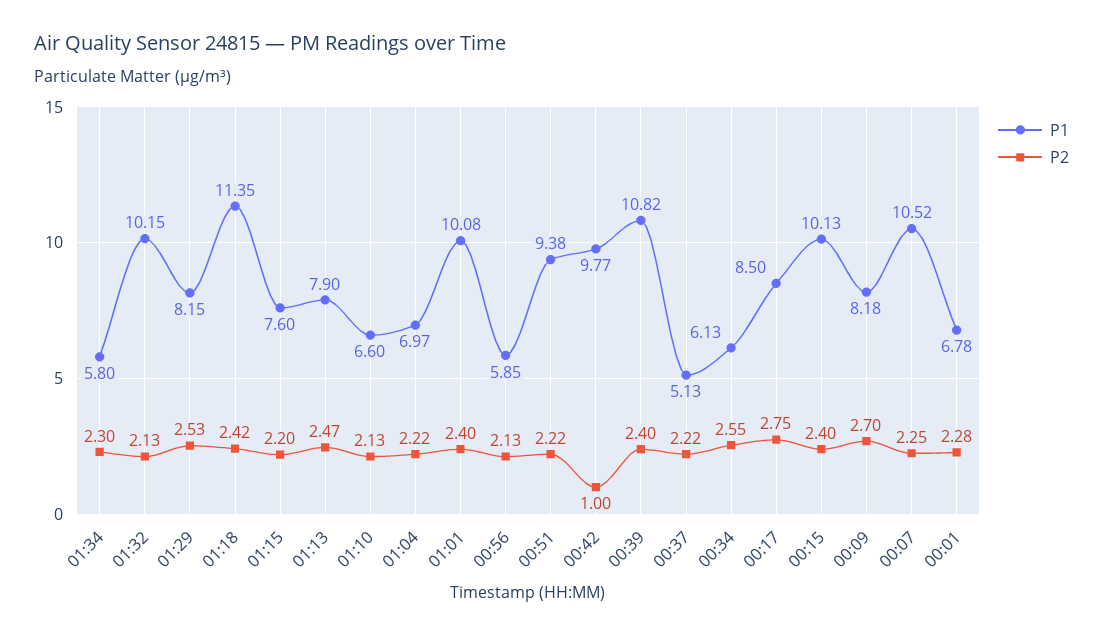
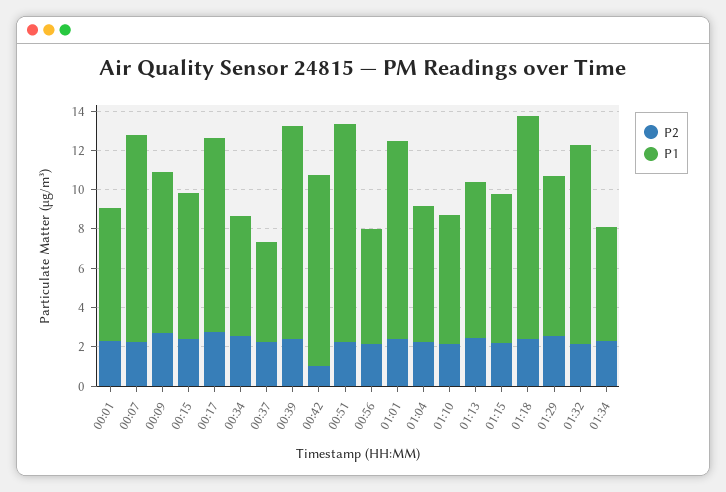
  {
    "P1": {
      "01:34": 5.8,
      "01:32": 10.15,
      "01:29": 8.15,
      "01:18": 11.35,
      "01:15": 7.6,
      "01:13": 7.9,
      "01:10": 6.6,
      "01:04": 6.97,
      "01:01": 10.08,
      "00:56": 5.85,
-     "00:51": 9.38,
+     "00:51": 11,
      "00:42": 9.77,
      "00:39": 10.82,
      "00:37": 5.13,
      "00:34": 6.13,
-     "00:17": 8.5,
+     "00:17": 10,
-     "00:15": 10.13,
+     "00:15": 7.5,
      "00:09": 8.18,
      "00:07": 10.52,
      "00:01": 6.78
    },
    "P2": {
      "01:34": 2.3,
      "01:32": 2.13,
      "01:29": 2.53,
      "01:18": 2.42,
      "01:15": 2.2,
      "01:13": 2.47,
      "01:10": 2.13,
      "01:04": 2.22,
      "01:01": 2.4,
      "00:56": 2.13,
      "00:51": 2.22,
      "00:42": 1,
      "00:39": 2.4,
      "00:37": 2.22,
      "00:34": 2.55,
      "00:17": 2.75,
      "00:15": 2.4,
      "00:09": 2.7,
      "00:07": 2.25,
      "00:01": 2.28
    }
  }

